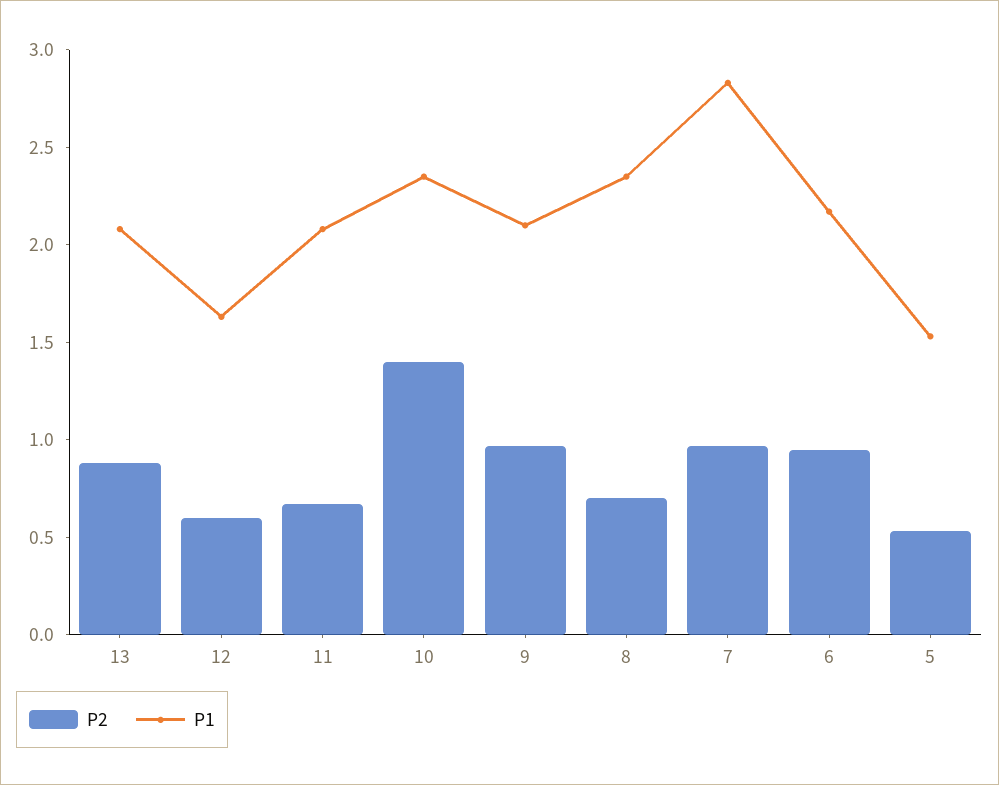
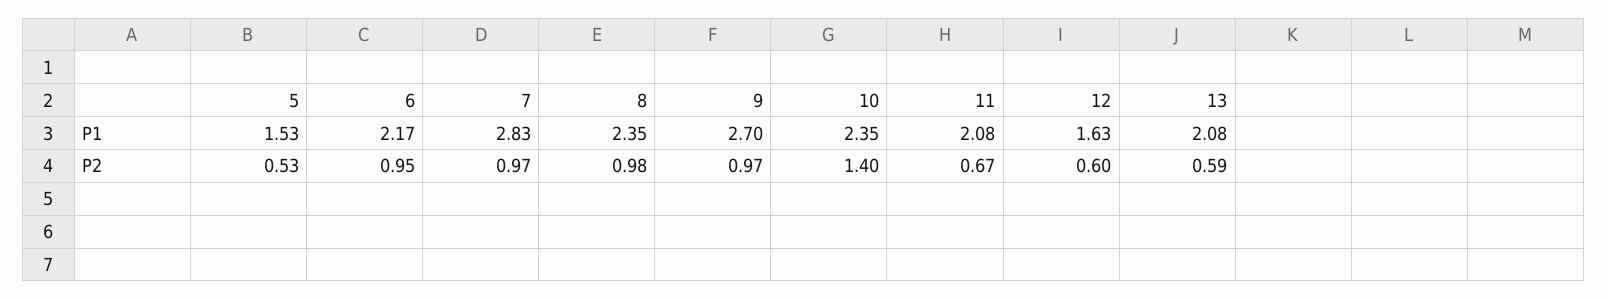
  {
    "P2": {
-     "13": 0.9,
+     "13": 0.59,
      "12": 0.6,
      "11": 0.67,
      "10": 1.4,
      "9": 0.97,
-     "8": 0.7,
+     "8": 0.98,
      "7": 0.97,
      "6": 0.95,
      "5": 0.53
    },
    "P1": {
      "13": 2.08,
      "12": 1.63,
      "11": 2.08,
      "10": 2.35,
-     "9": 2.1,
+     "9": 2.7,
      "8": 2.35,
      "7": 2.83,
      "6": 2.17,
      "5": 1.53
    }
  }

